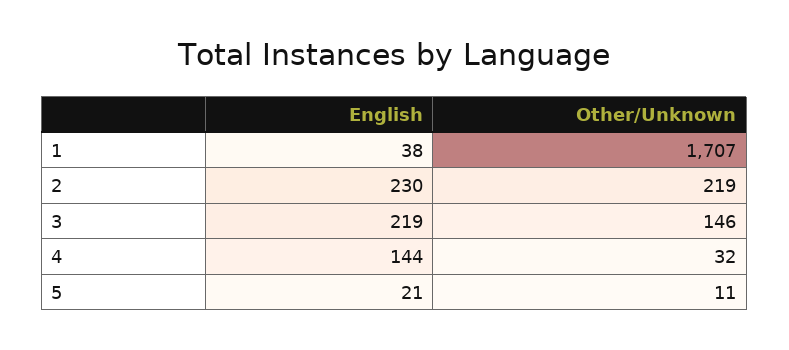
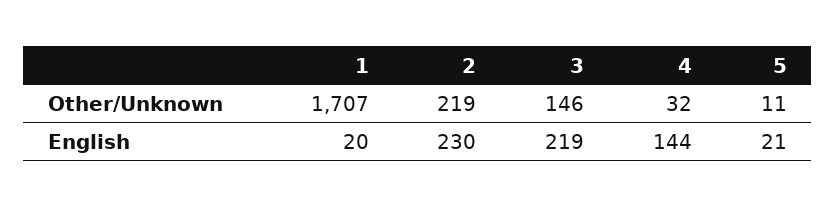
  {
    "English": {
-     "1": 38,
+     "1": 20,
      "2": 230,
      "3": 219,
      "4": 144,
      "5": 21
    },
    "Other/Unknown": {
      "1": 1707,
      "2": 219,
      "3": 146,
      "4": 32,
      "5": 11
    }
  }

